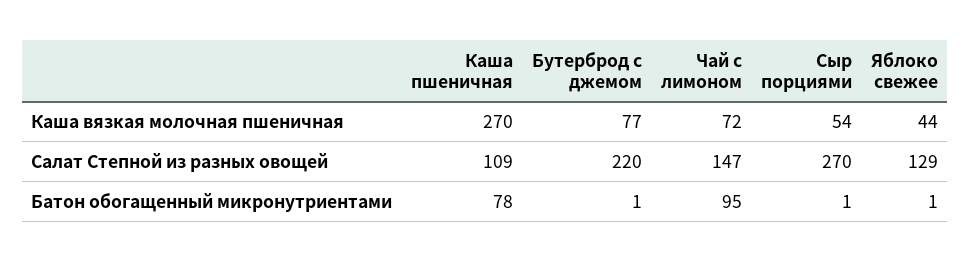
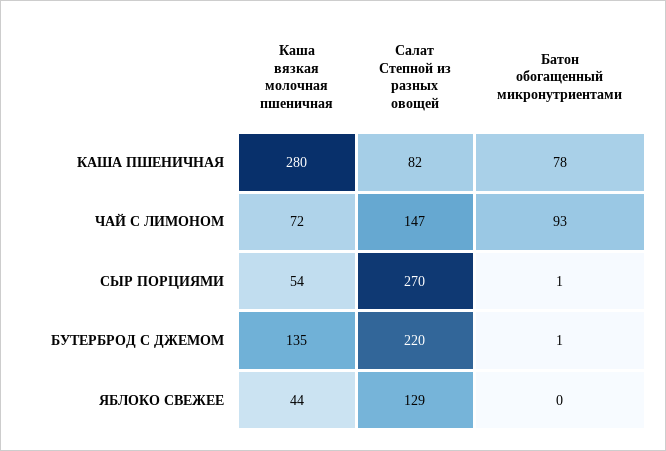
  {
    "Каша пшеничная": {
-     "Каша вязкая молочная пшеничная": 270,
+     "Каша вязкая молочная пшеничная": 280,
-     "Салат Степной из разных овощей": 109,
+     "Салат Степной из разных овощей": 82,
      "Батон обогащенный микронутриентами": 78
    },
    "Бутерброд с джемом": {
-     "Каша вязкая молочная пшеничная": 77,
+     "Каша вязкая молочная пшеничная": 135,
      "Салат Степной из разных овощей": 220,
      "Батон обогащенный микронутриентами": 1
    },
    "Чай с лимоном": {
      "Каша вязкая молочная пшеничная": 72,
      "Салат Степной из разных овощей": 147,
-     "Батон обогащенный микронутриентами": 95
+     "Батон обогащенный микронутриентами": 93
    },
    "Сыр порциями": {
      "Каша вязкая молочная пшеничная": 54,
      "Салат Степной из разных овощей": 270,
      "Батон обогащенный микронутриентами": 1
    },
    "Яблоко свежее": {
      "Каша вязкая молочная пшеничная": 44,
      "Салат Степной из разных овощей": 129,
-     "Батон обогащенный микронутриентами": 1
+     "Батон обогащенный микронутриентами": 0
    }
  }

